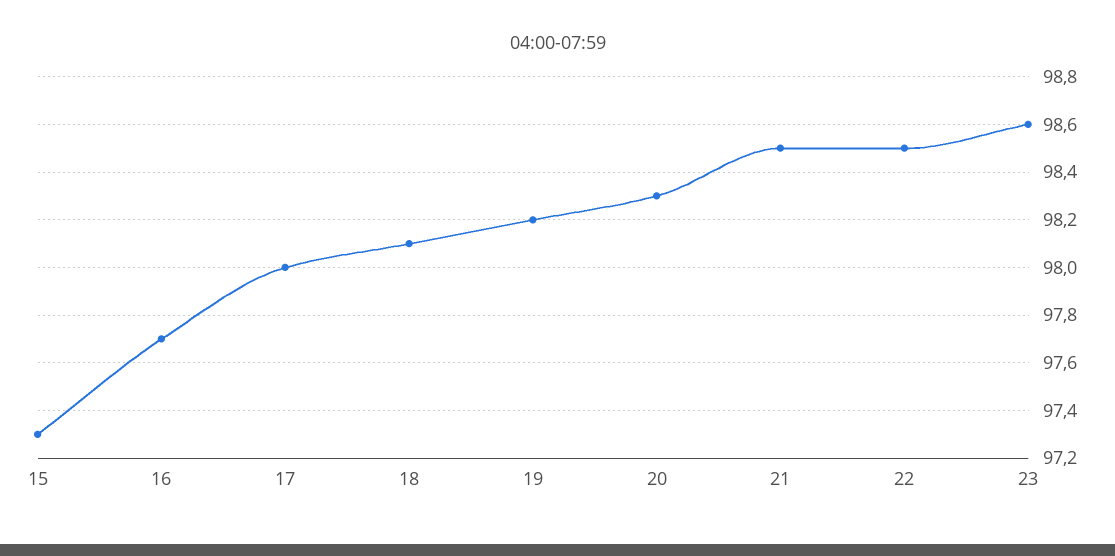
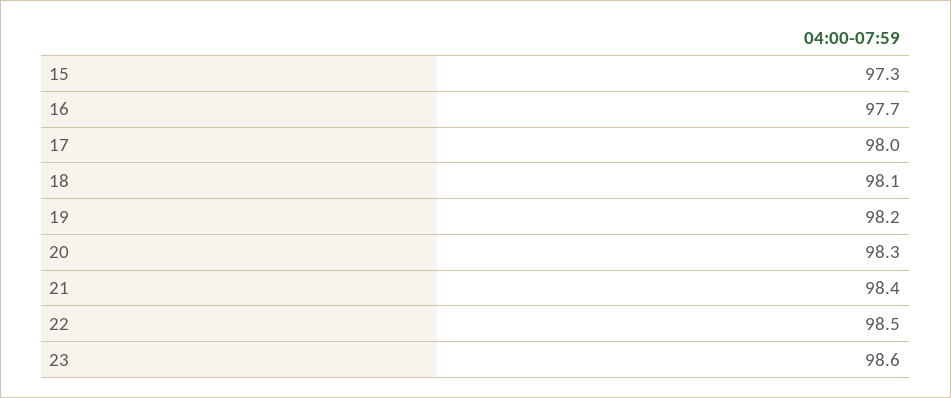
  {
    "15": 97.3,
    "16": 97.7,
    "17": 98,
    "18": 98.1,
    "19": 98.2,
    "20": 98.3,
-   "21": 98.5,
+   "21": 98.4,
    "22": 98.5,
    "23": 98.6
  }

